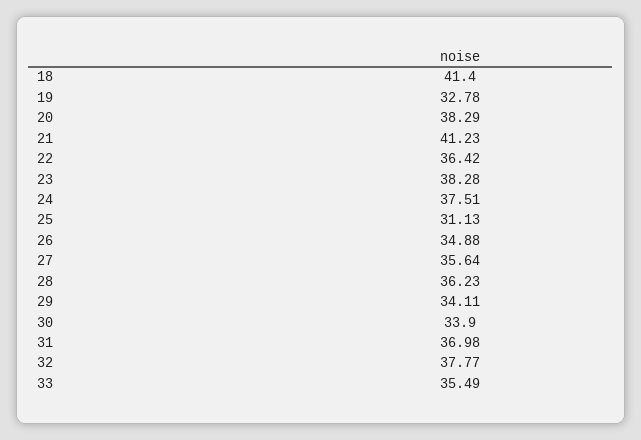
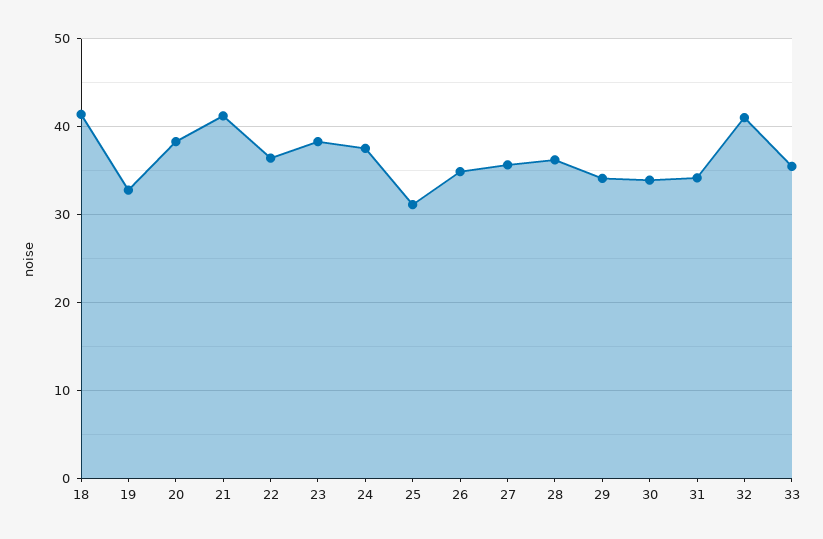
  {
    "18": 41.4,
    "19": 32.78,
    "20": 38.29,
    "21": 41.23,
    "22": 36.42,
    "23": 38.28,
    "24": 37.51,
    "25": 31.13,
    "26": 34.88,
    "27": 35.64,
    "28": 36.23,
    "29": 34.11,
    "30": 33.9,
-   "31": 36.98,
+   "31": 34,
-   "32": 37.77,
+   "32": 41,
    "33": 35.49
  }

